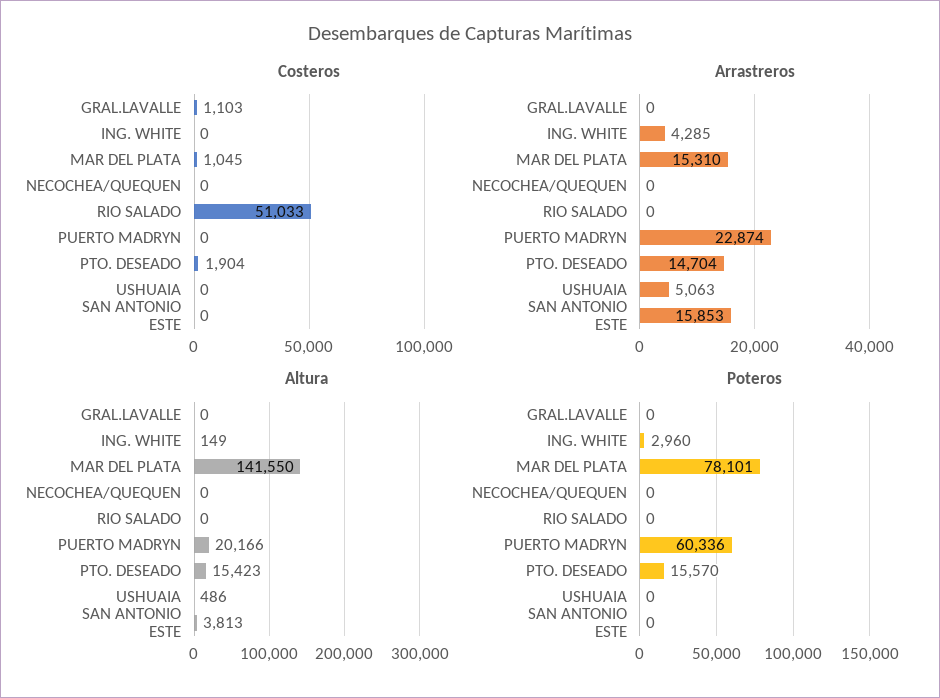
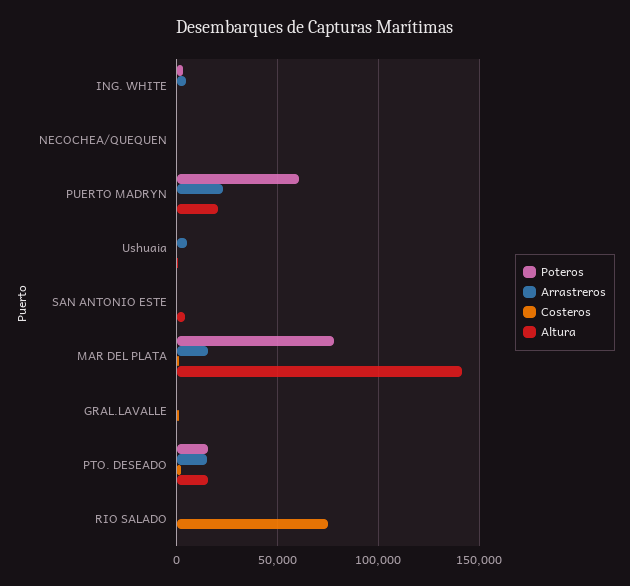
  {
    "Costeros": {
      "GRAL.LAVALLE": 1103,
      "ING. WHITE": 0,
      "MAR DEL PLATA": 1045,
      "NECOCHEA/QUEQUEN": 0,
-     "RIO SALADO": 51033,
+     "RIO SALADO": 75000,
      "PUERTO MADRYN": 0,
      "PTO. DESEADO": 1904,
      "USHUAIA": 0,
      "SAN ANTONIO ESTE": 0
    },
    "Arrastreros": {
      "GRAL.LAVALLE": 0,
      "ING. WHITE": 4285,
      "MAR DEL PLATA": 15310,
      "NECOCHEA/QUEQUEN": 0,
      "RIO SALADO": 0,
      "PUERTO MADRYN": 22874,
      "PTO. DESEADO": 14704,
      "USHUAIA": 5063,
-     "SAN ANTONIO ESTE": 15853
+     "SAN ANTONIO ESTE": 0
    },
    "Altura": {
      "GRAL.LAVALLE": 0,
      "ING. WHITE": 149,
      "MAR DEL PLATA": 141550,
      "NECOCHEA/QUEQUEN": 0,
      "RIO SALADO": 0,
      "PUERTO MADRYN": 20166,
      "PTO. DESEADO": 15423,
      "USHUAIA": 486,
      "SAN ANTONIO ESTE": 3813
    },
    "Poteros": {
      "GRAL.LAVALLE": 0,
      "ING. WHITE": 2960,
      "MAR DEL PLATA": 78101,
      "NECOCHEA/QUEQUEN": 0,
      "RIO SALADO": 0,
      "PUERTO MADRYN": 60336,
      "PTO. DESEADO": 15570,
      "USHUAIA": 0,
      "SAN ANTONIO ESTE": 0
    }
  }

